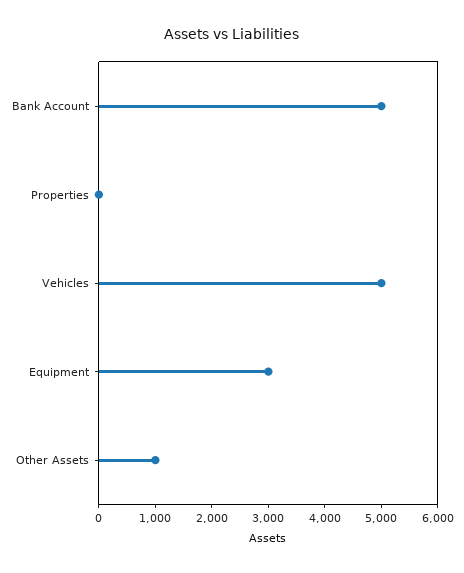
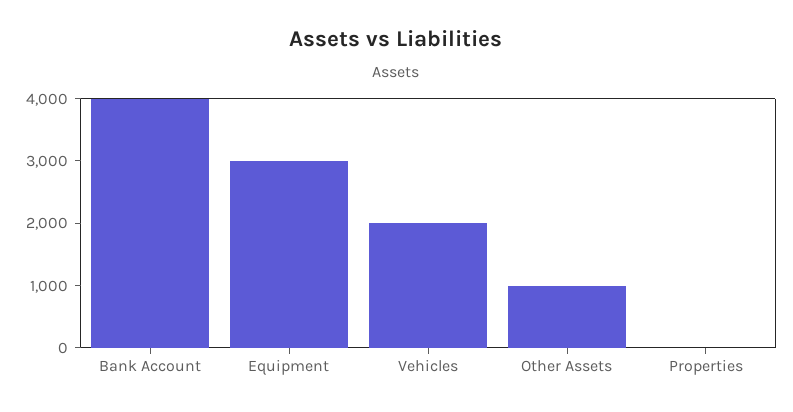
  {
-   "Bank Account": 5000,
+   "Bank Account": 4000,
    "Properties": 0,
-   "Vehicles": 5000,
+   "Vehicles": 2000,
    "Equipment": 3000,
    "Other Assets": 1000
  }

